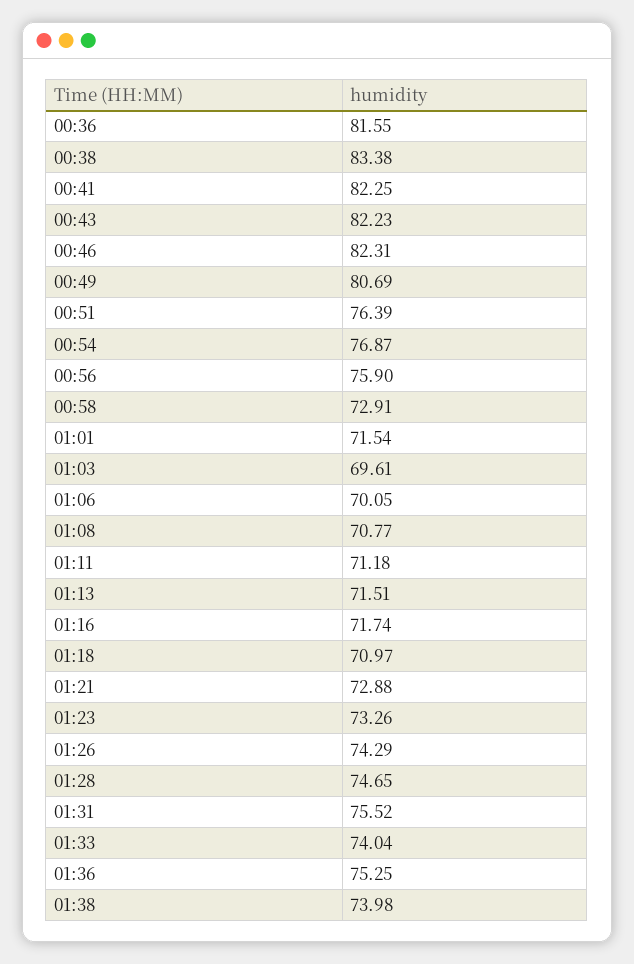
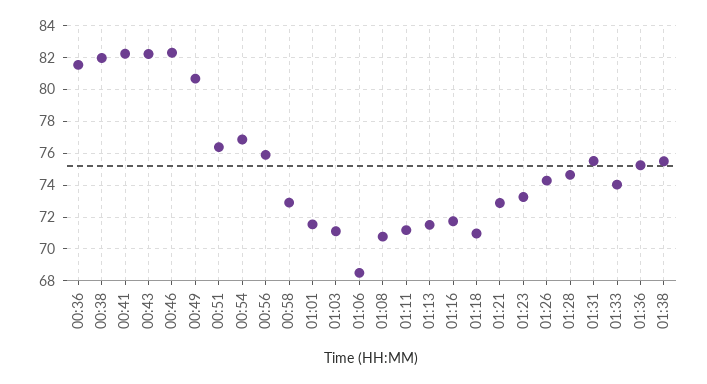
  {
    "00:36": 81.55,
-   "00:38": 83.38,
+   "00:38": 82,
    "00:41": 82.25,
    "00:43": 82.23,
    "00:46": 82.31,
    "00:49": 80.69,
    "00:51": 76.39,
    "00:54": 76.87,
    "00:56": 75.9,
    "00:58": 72.91,
    "01:01": 71.54,
-   "01:03": 69.61,
+   "01:03": 71,
-   "01:06": 70.05,
+   "01:06": 68.5,
    "01:08": 70.77,
    "01:11": 71.18,
    "01:13": 71.51,
    "01:16": 71.74,
    "01:18": 70.97,
    "01:21": 72.88,
    "01:23": 73.26,
    "01:26": 74.29,
    "01:28": 74.65,
    "01:31": 75.52,
    "01:33": 74.04,
    "01:36": 75.25,
-   "01:38": 73.98
+   "01:38": 75.5
  }

